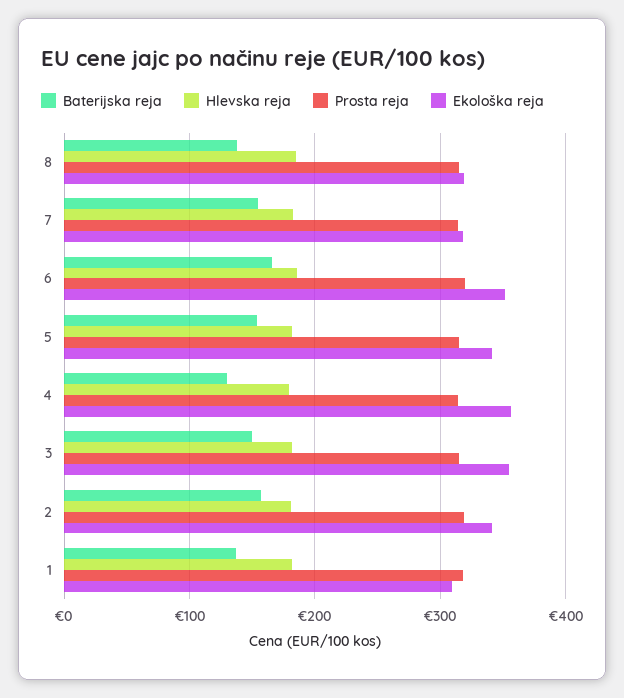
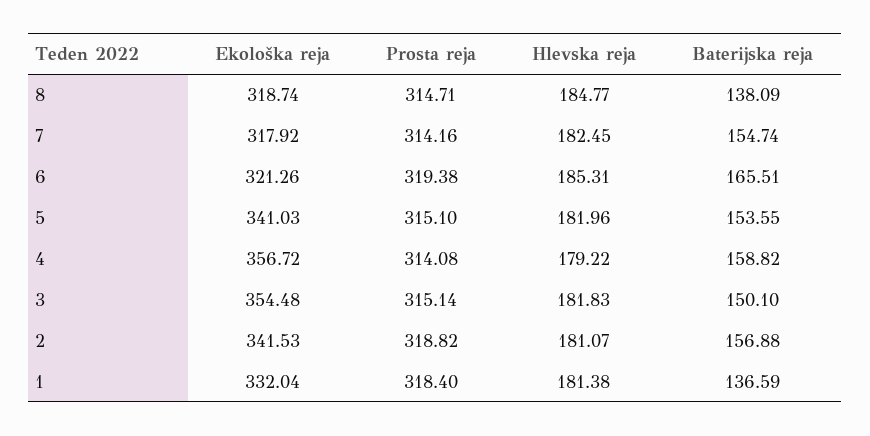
  {
    "Baterijska reja": {
      "8": 138.09,
      "7": 154.74,
      "6": 165.51,
      "5": 153.55,
-     "4": 130,
+     "4": 158.82,
      "3": 150.1,
      "2": 156.88,
      "1": 136.59
    },
    "Hlevska reja": {
      "8": 184.77,
      "7": 182.45,
      "6": 185.31,
      "5": 181.96,
      "4": 179.22,
      "3": 181.83,
      "2": 181.07,
      "1": 181.38
    },
    "Prosta reja": {
      "8": 314.71,
      "7": 314.16,
      "6": 319.38,
      "5": 315.1,
      "4": 314.08,
      "3": 315.14,
      "2": 318.82,
      "1": 318.4
    },
    "Ekološka reja": {
      "8": 318.74,
      "7": 317.92,
-     "6": 350,
+     "6": 321.26,
      "5": 341.03,
      "4": 356.72,
      "3": 354.48,
      "2": 341.53,
-     "1": 310
+     "1": 332.04
    }
  }

